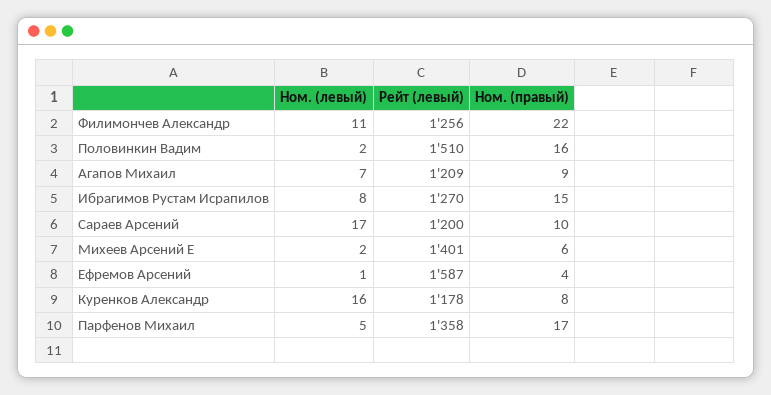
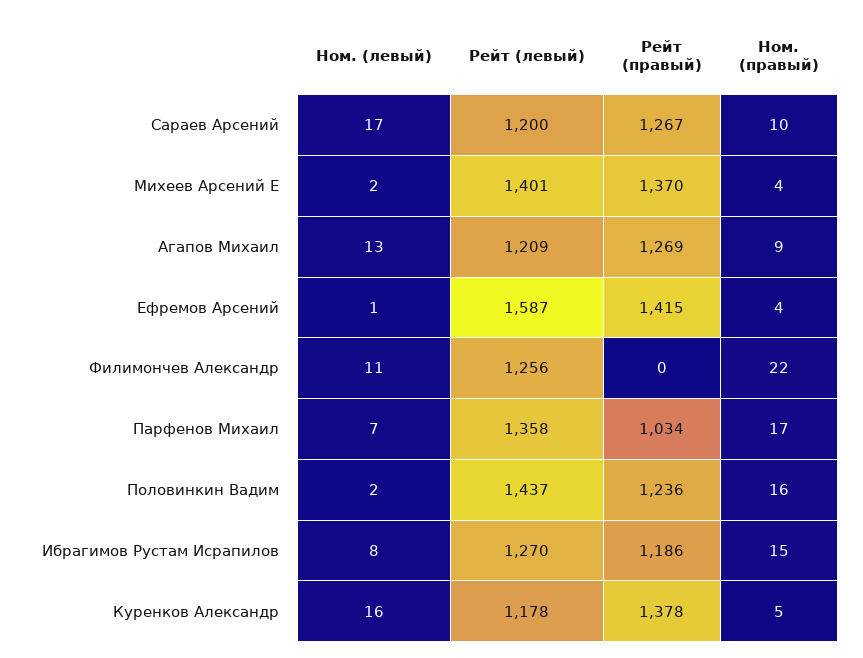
  {
    "Ном. (левый)": {
      "Филимончев Александр": 11,
      "Половинкин Вадим": 2,
-     "Агапов Михаил": 7,
+     "Агапов Михаил": 13,
      "Ибрагимов Рустам Исрапилов": 8,
      "Сараев Арсений": 17,
      "Михеев Арсений Е": 2,
      "Ефремов Арсений": 1,
      "Куренков Александр": 16,
-     "Парфенов Михаил": 5
+     "Парфенов Михаил": 7
    },
    "Рейт (левый)": {
      "Филимончев Александр": 1256,
-     "Половинкин Вадим": 1510,
+     "Половинкин Вадим": 1437,
      "Агапов Михаил": 1209,
      "Ибрагимов Рустам Исрапилов": 1270,
      "Сараев Арсений": 1200,
      "Михеев Арсений Е": 1401,
      "Ефремов Арсений": 1587,
      "Куренков Александр": 1178,
      "Парфенов Михаил": 1358
    },
    "Ном. (правый)": {
      "Филимончев Александр": 22,
      "Половинкин Вадим": 16,
      "Агапов Михаил": 9,
      "Ибрагимов Рустам Исрапилов": 15,
      "Сараев Арсений": 10,
-     "Михеев Арсений Е": 6,
+     "Михеев Арсений Е": 4,
      "Ефремов Арсений": 4,
-     "Куренков Александр": 8,
+     "Куренков Александр": 5,
      "Парфенов Михаил": 17
-   }
+   },
+   "Рейт (правый)": {
+     "Сараев Арсений": 1267,
+     "Михеев Арсений Е": 1370,
+     "Агапов Михаил": 1269,
+     "Ефремов Арсений": 1415,
+     "Филимончев Александр": 0,
+     "Парфенов Михаил": 1034,
+     "Половинкин Вадим": 1236,
+     "Ибрагимов Рустам Исрапилов": 1186,
+     "Куренков Александр": 1378
+   }
  }

